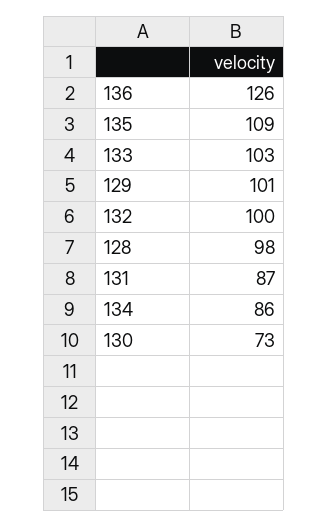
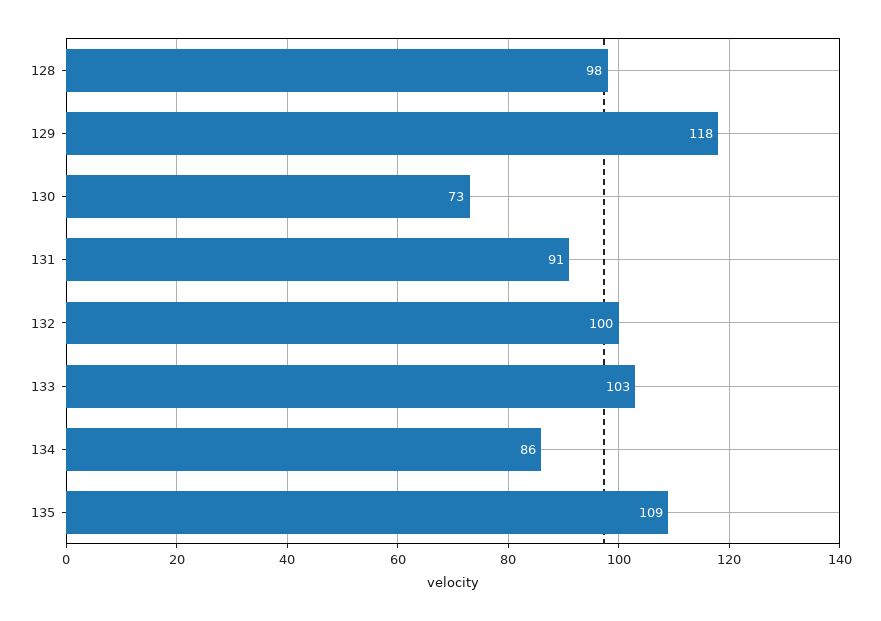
  {
-   "136": 126,
    "135": 109,
    "133": 103,
-   "129": 101,
+   "129": 118,
    "132": 100,
    "128": 98,
-   "131": 87,
+   "131": 91,
    "134": 86,
    "130": 73
  }

